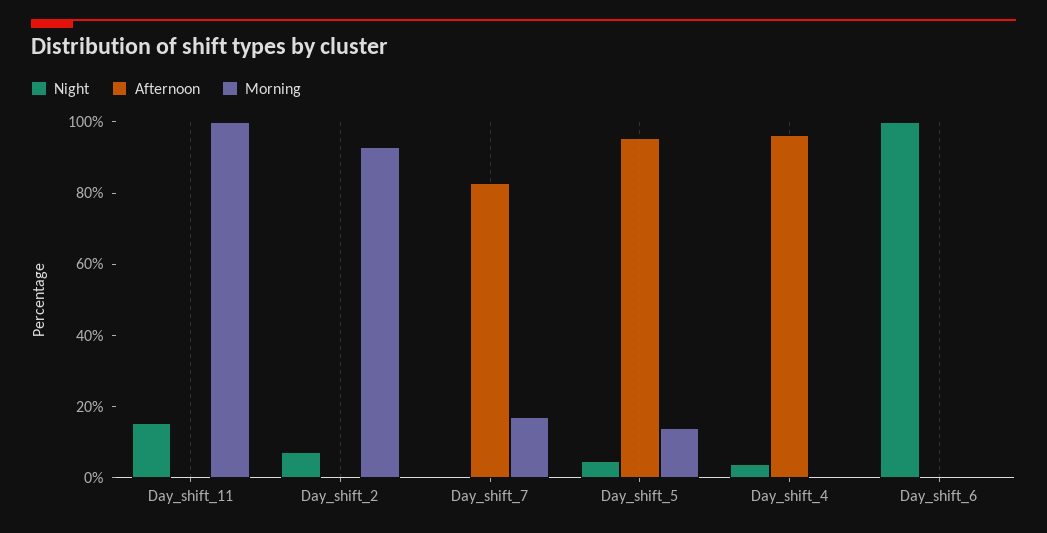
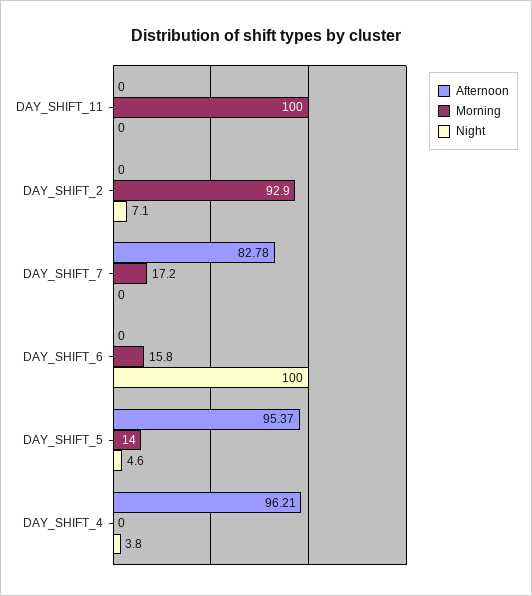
  {
    "Night": {
-     "Day_shift_11": 15,
+     "Day_shift_11": 0,
      "Day_shift_2": 7.1,
      "Day_shift_7": 0,
      "Day_shift_5": 4.6,
      "Day_shift_4": 3.8,
      "Day_shift_6": 100
    },
    "Afternoon": {
      "Day_shift_11": 0,
      "Day_shift_2": 0,
      "Day_shift_7": 82.78,
      "Day_shift_5": 95.37,
      "Day_shift_4": 96.21,
      "Day_shift_6": 0
    },
    "Morning": {
      "Day_shift_11": 100,
      "Day_shift_2": 92.9,
      "Day_shift_7": 17.2,
      "Day_shift_5": 14,
      "Day_shift_4": 0,
-     "Day_shift_6": 0
+     "Day_shift_6": 15.8
    }
  }

